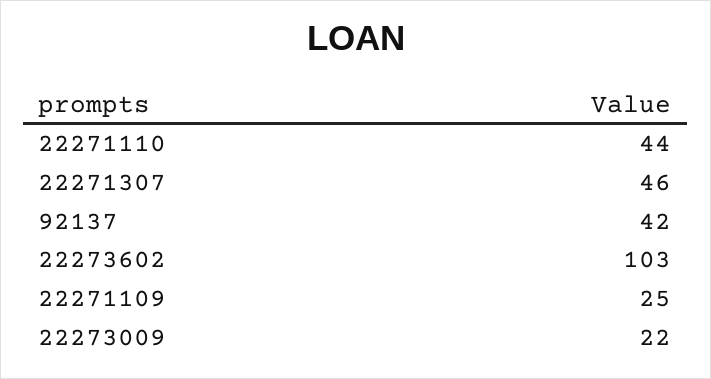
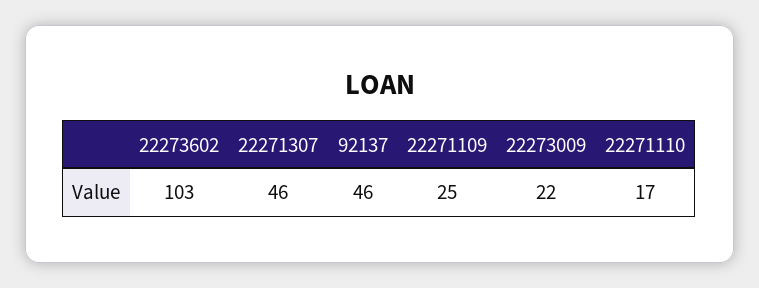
  {
-   "22271110": 44,
+   "22271110": 17,
    "22271307": 46,
-   "92137": 42,
+   "92137": 46,
    "22273602": 103,
    "22271109": 25,
    "22273009": 22
  }

